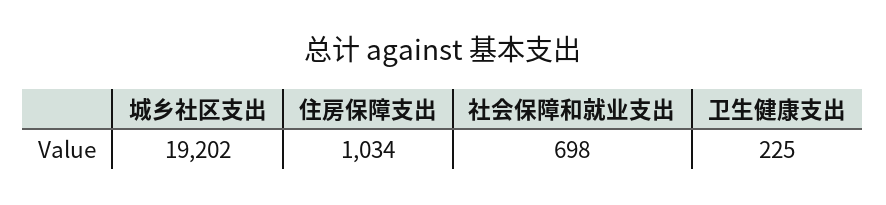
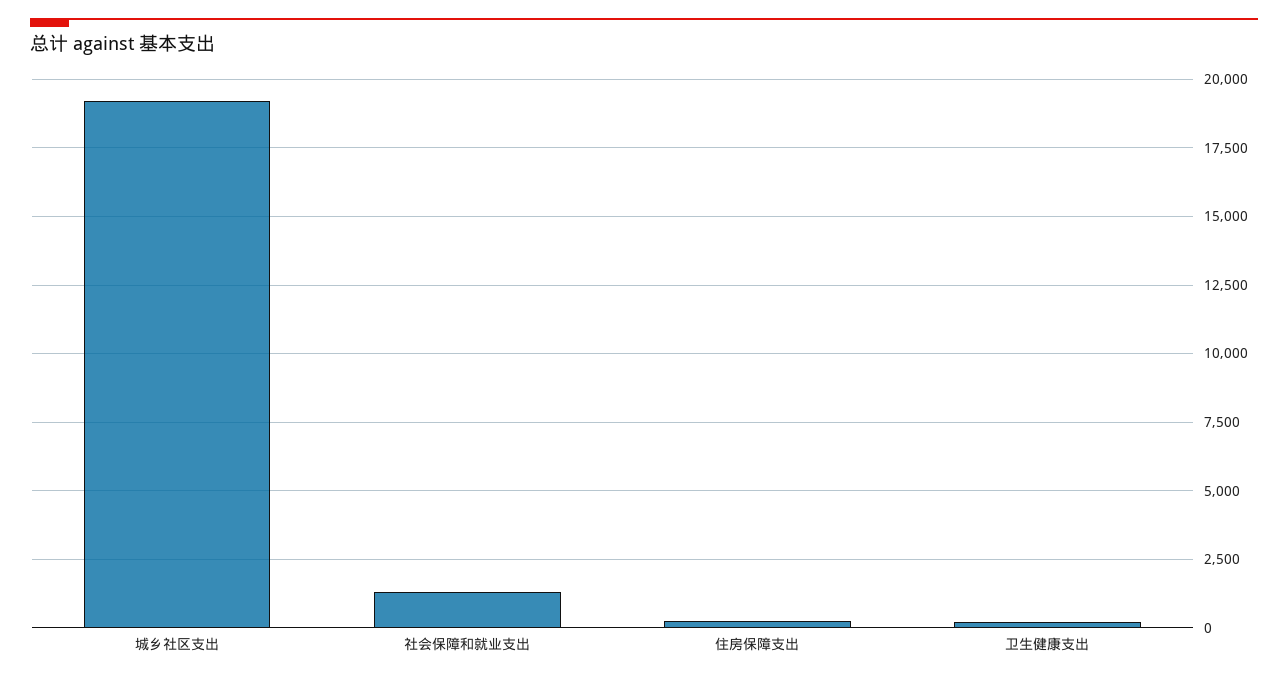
  {
    "城乡社区支出": 19202,
-   "住房保障支出": 1034,
+   "住房保障支出": 250,
-   "社会保障和就业支出": 698,
+   "社会保障和就业支出": 1250,
    "卫生健康支出": 225
  }

